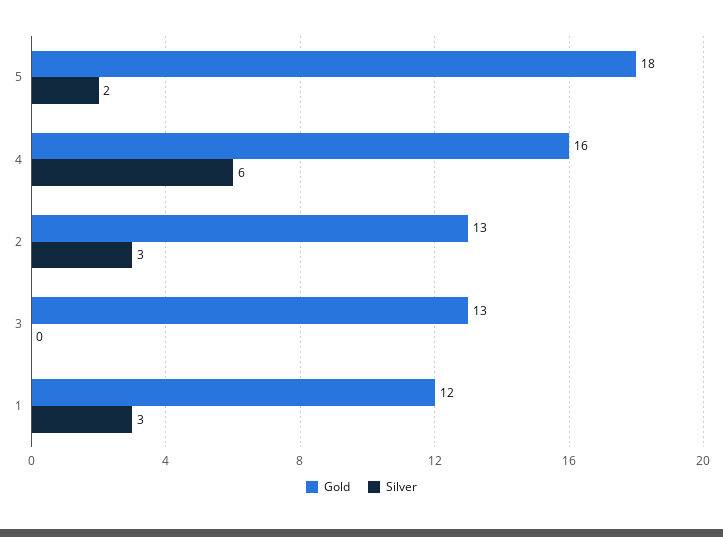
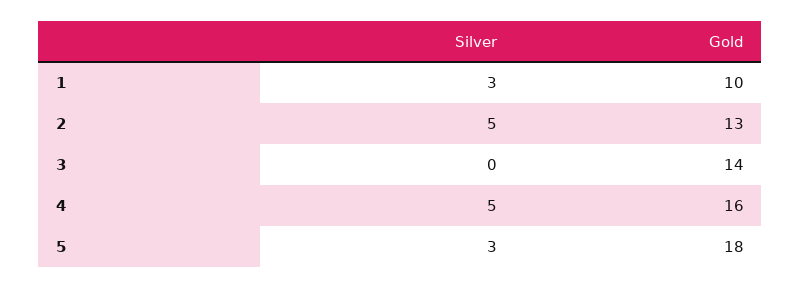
  {
    "Gold": {
      "5": 18,
      "4": 16,
      "2": 13,
-     "3": 13,
+     "3": 14,
-     "1": 12
+     "1": 10
    },
    "Silver": {
-     "5": 2,
+     "5": 3,
-     "4": 6,
+     "4": 5,
-     "2": 3,
+     "2": 5,
      "3": 0,
      "1": 3
    }
  }

